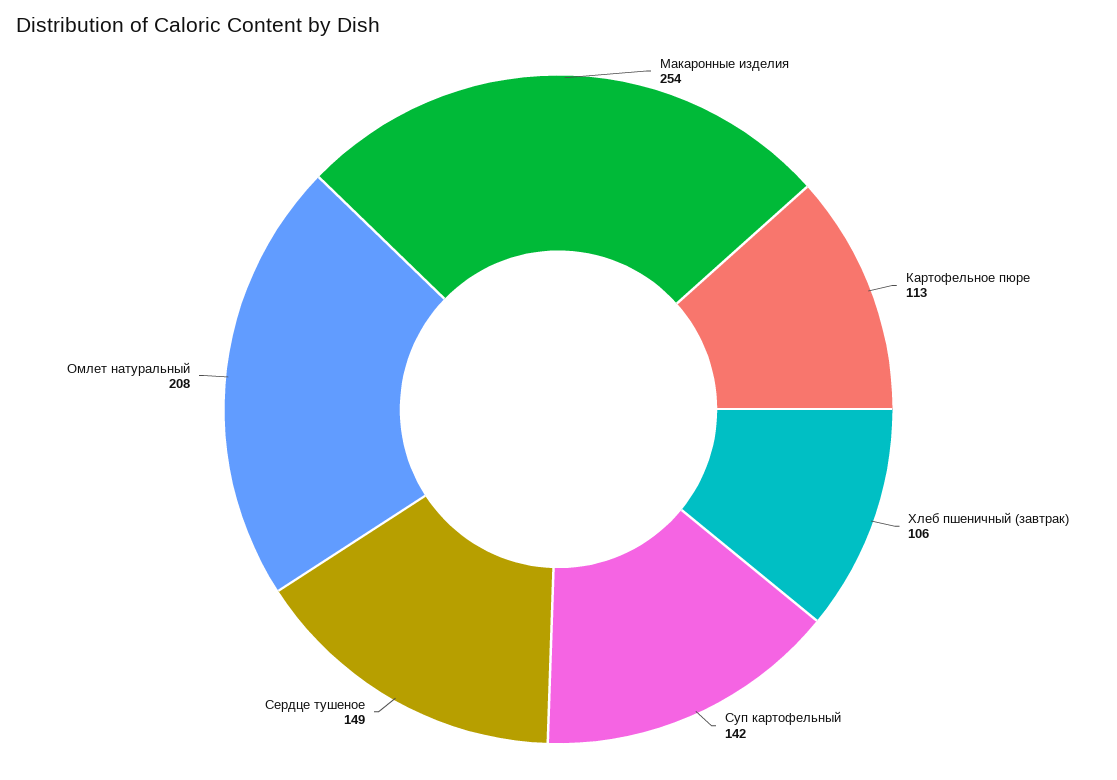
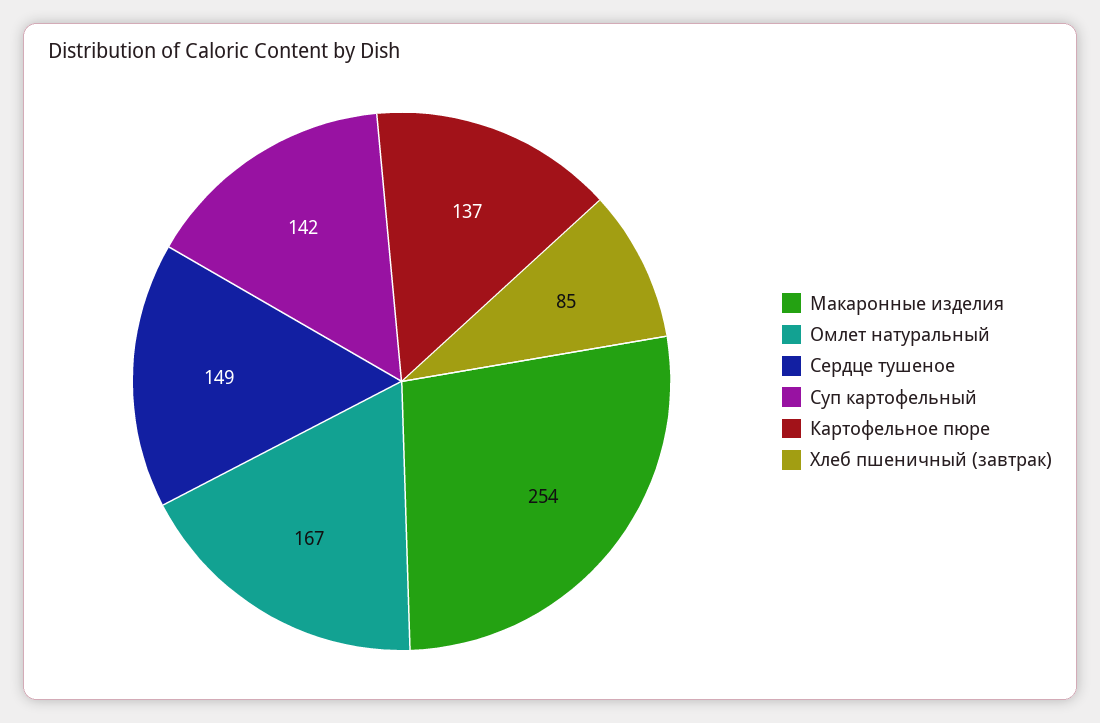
  {
    "Макаронные изделия": 254,
-   "Картофельное пюре": 113,
+   "Картофельное пюре": 137,
-   "Хлеб пшеничный (завтрак)": 106,
+   "Хлеб пшеничный (завтрак)": 85,
    "Суп картофельный": 142,
    "Сердце тушеное": 149,
-   "Омлет натуральный": 208
+   "Омлет натуральный": 167
  }

